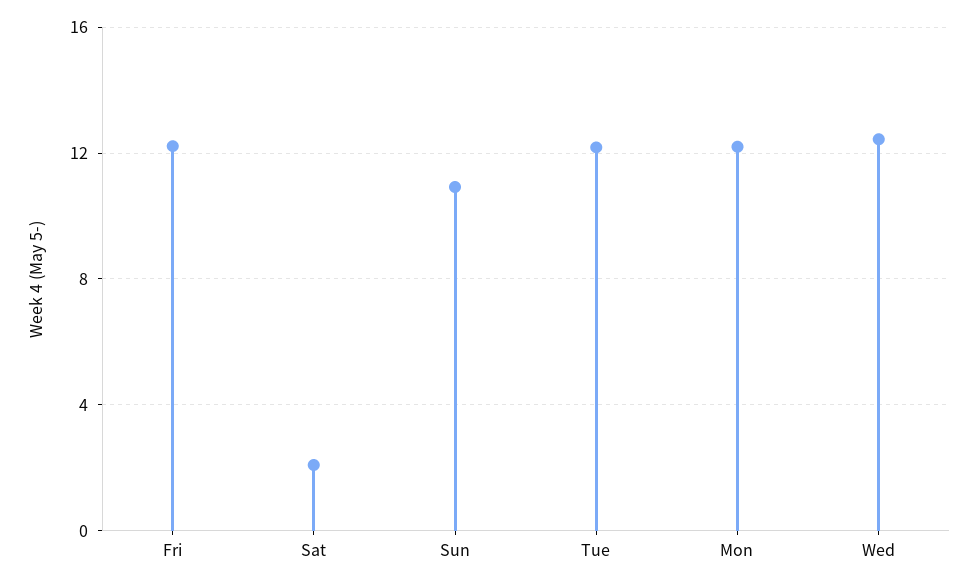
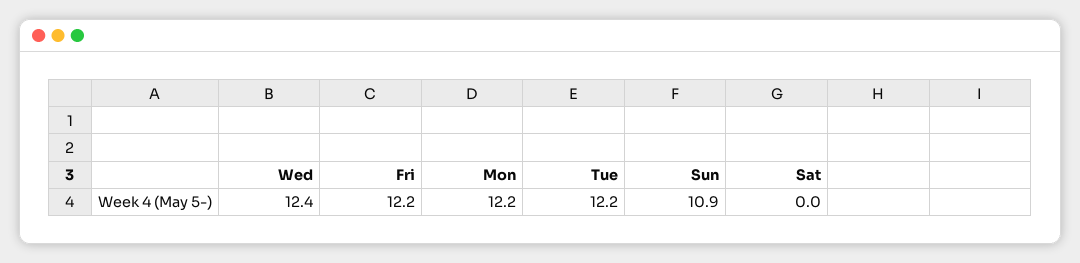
  {
    "Fri": 12.2,
-   "Sat": 2,
+   "Sat": 0,
    "Sun": 10.9,
    "Tue": 12.2,
    "Mon": 12.2,
    "Wed": 12.4
  }

